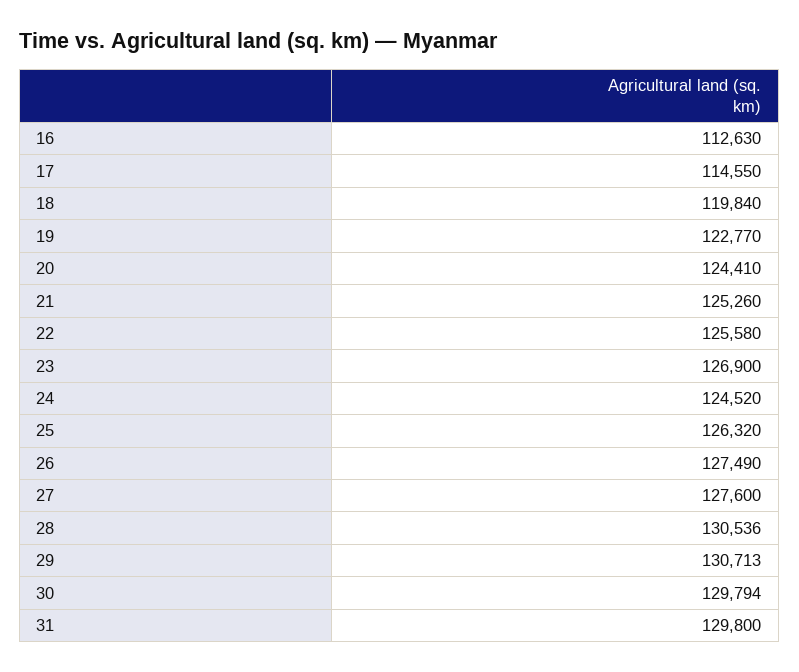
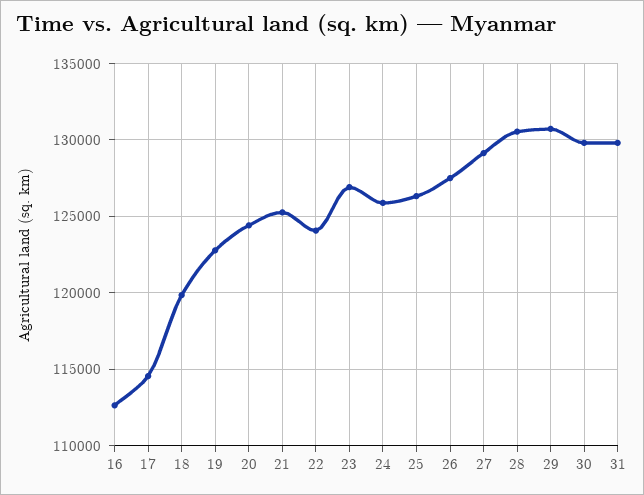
  {
    "16": 112630,
    "17": 114550,
    "18": 119840,
    "19": 122770,
    "20": 124410,
    "21": 125260,
-   "22": 125580,
+   "22": 124000,
    "23": 126900,
-   "24": 124520,
+   "24": 126000,
    "25": 126320,
    "26": 127490,
-   "27": 127600,
+   "27": 129000,
    "28": 130536,
    "29": 130713,
    "30": 129794,
    "31": 129800
  }

